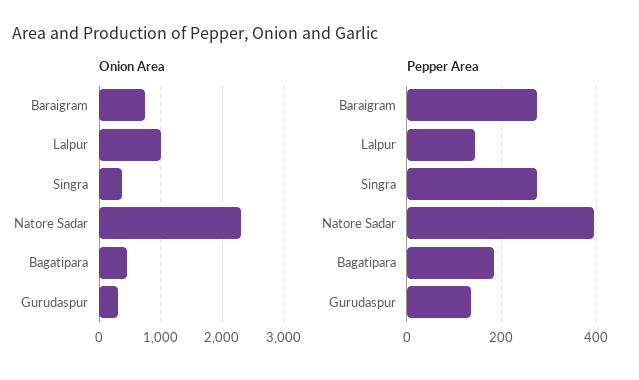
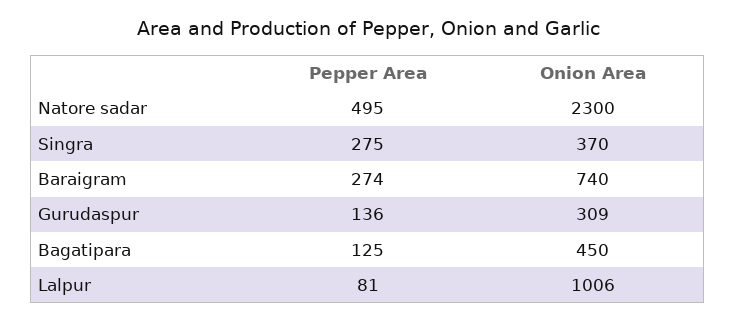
  {
    "Onion Area": {
      "Baraigram": 740,
      "Lalpur": 1006,
      "Singra": 370,
      "Natore Sadar": 2300,
      "Bagatipara": 450,
      "Gurudaspur": 309
    },
    "Pepper Area": {
      "Baraigram": 274,
-     "Lalpur": 140,
+     "Lalpur": 81,
      "Singra": 275,
-     "Natore Sadar": 400,
+     "Natore Sadar": 495,
-     "Bagatipara": 180,
+     "Bagatipara": 125,
      "Gurudaspur": 136
    }
  }

